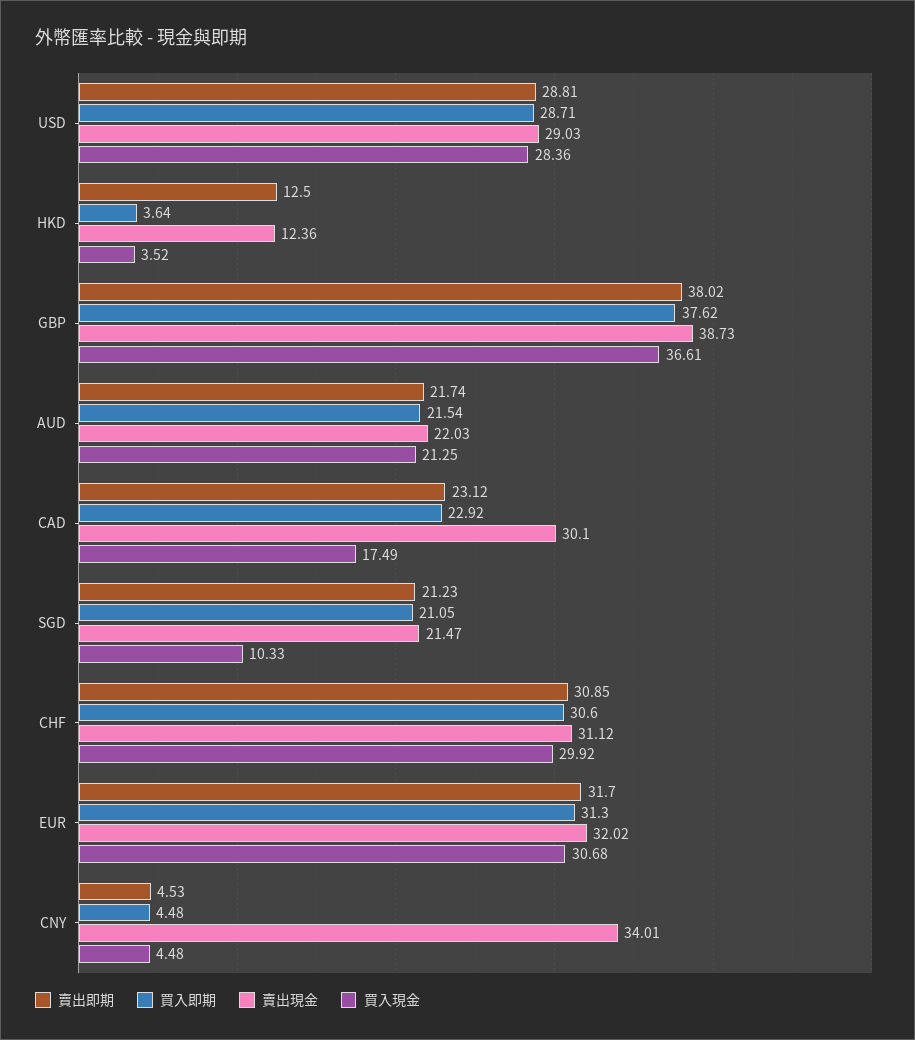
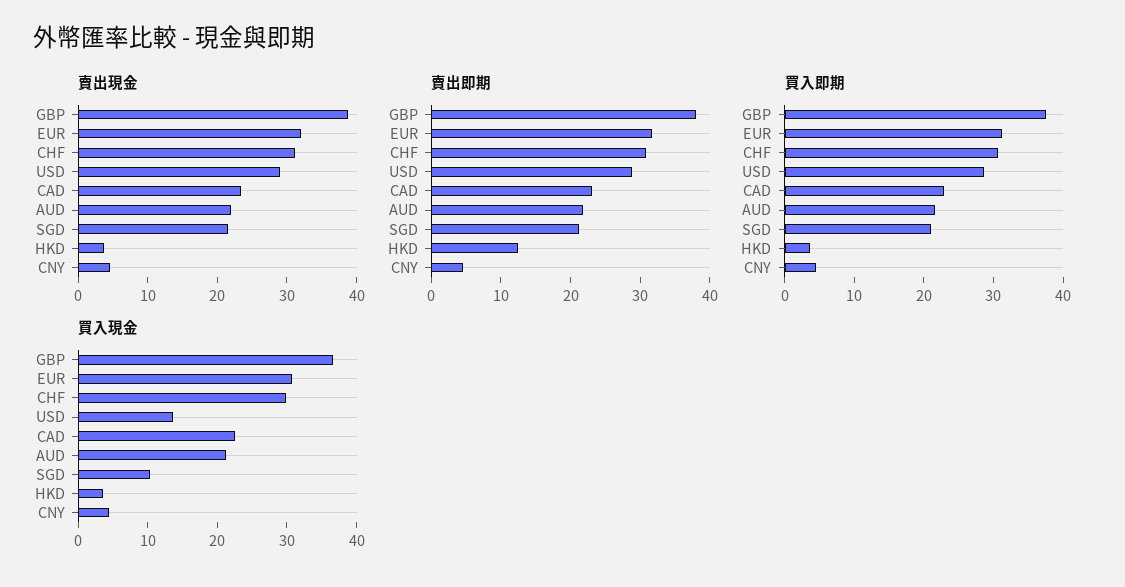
  {
    "賣出即期": {
      "USD": 28.81,
      "HKD": 12.5,
      "GBP": 38.02,
      "AUD": 21.74,
      "CAD": 23.12,
      "SGD": 21.23,
      "CHF": 30.85,
      "EUR": 31.7,
      "CNY": 4.53
    },
    "買入即期": {
      "USD": 28.71,
      "HKD": 3.64,
      "GBP": 37.62,
      "AUD": 21.54,
      "CAD": 22.92,
      "SGD": 21.05,
      "CHF": 30.6,
      "EUR": 31.3,
      "CNY": 4.48
    },
    "賣出現金": {
      "USD": 29.03,
-     "HKD": 12.36,
+     "HKD": 4,
      "GBP": 38.73,
      "AUD": 22.03,
-     "CAD": 30.1,
+     "CAD": 24,
      "SGD": 21.47,
      "CHF": 31.12,
      "EUR": 32.02,
-     "CNY": 34.01
+     "CNY": 4
    },
    "買入現金": {
-     "USD": 28.36,
+     "USD": 14,
      "HKD": 3.52,
      "GBP": 36.61,
      "AUD": 21.25,
-     "CAD": 17.49,
+     "CAD": 22,
      "SGD": 10.33,
      "CHF": 29.92,
      "EUR": 30.68,
      "CNY": 4.48
    }
  }

